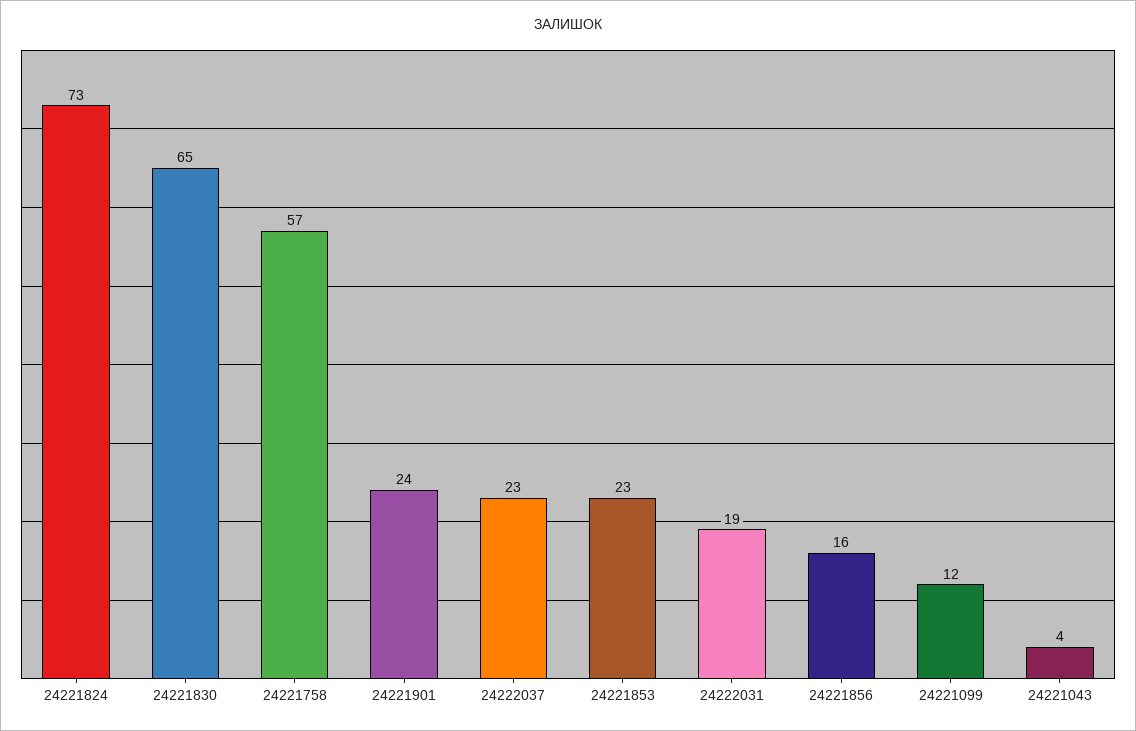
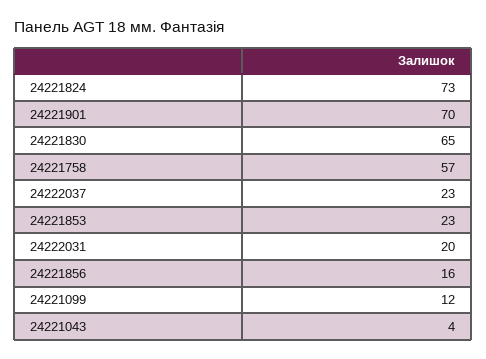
  {
    "24221824": 73,
    "24221830": 65,
    "24221758": 57,
-   "24221901": 24,
+   "24221901": 70,
    "24222037": 23,
    "24221853": 23,
-   "24222031": 19,
+   "24222031": 20,
    "24221856": 16,
    "24221099": 12,
    "24221043": 4
  }

